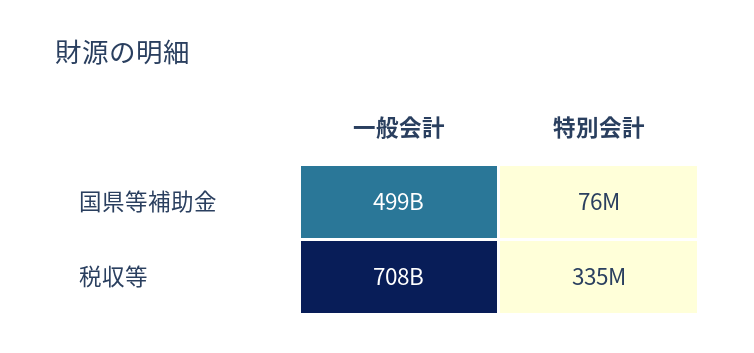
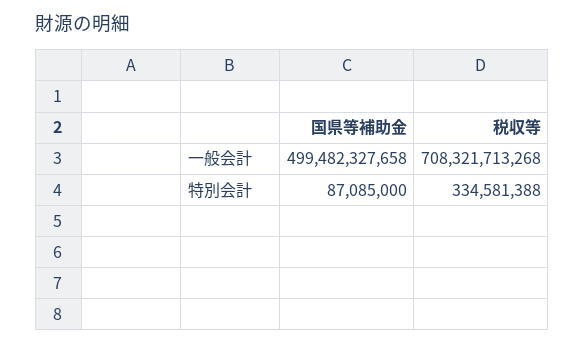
  {
    "一般会計": {
      "国県等補助金": 499482327658,
      "税収等": 708321713268
    },
    "特別会計": {
-     "国県等補助金": 76000000,
+     "国県等補助金": 87085000,
      "税収等": 334581388
    }
  }

